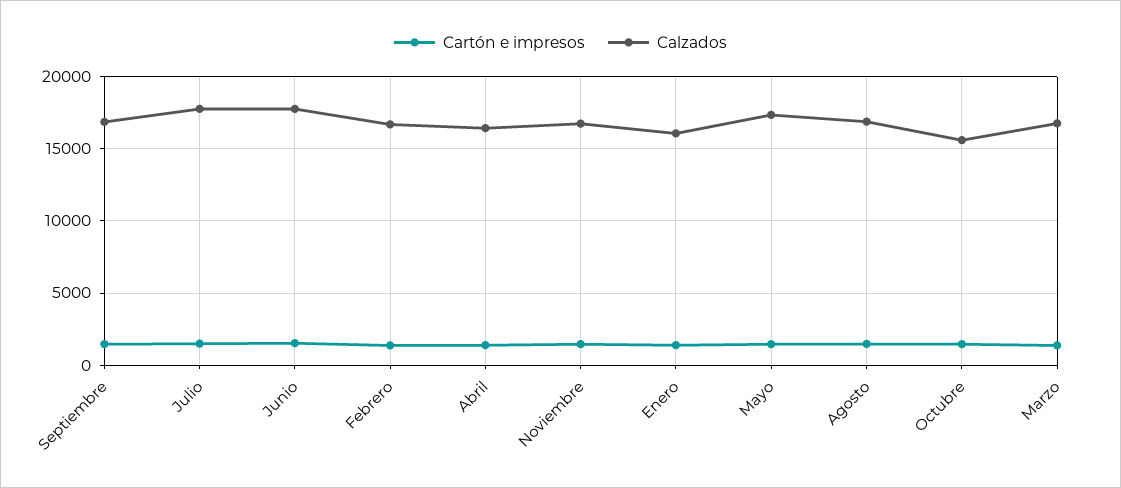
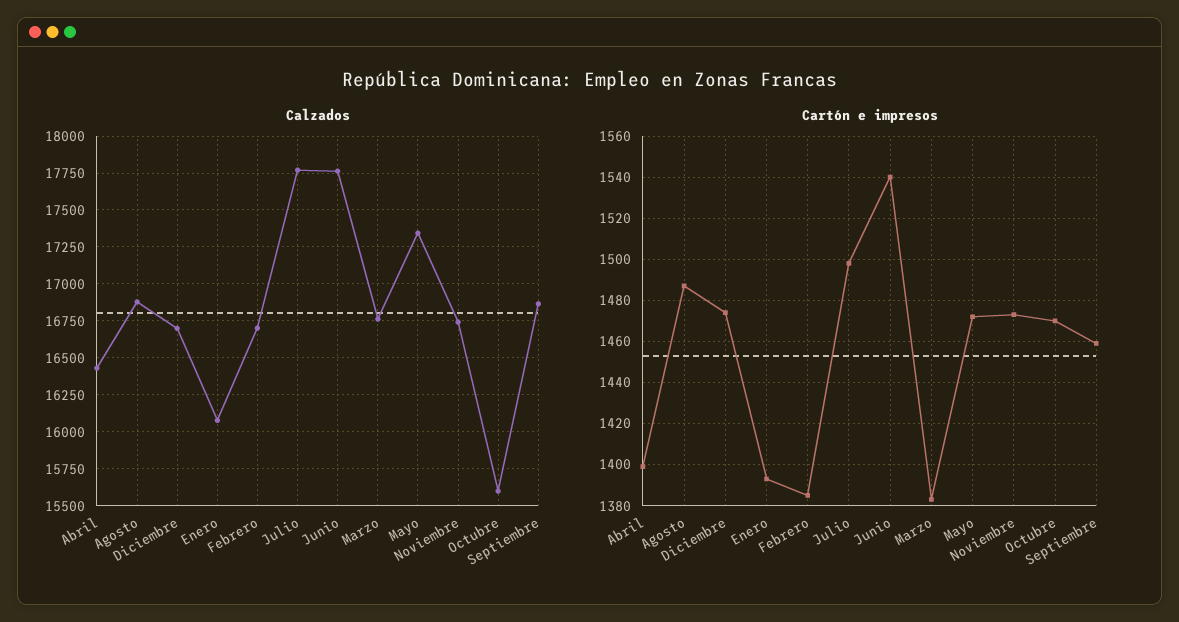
  {
    "Cartón e impresos": {
      "Septiembre": 1460,
      "Julio": 1500,
      "Junio": 1540,
      "Febrero": 1385,
      "Abril": 1400,
      "Noviembre": 1475,
      "Enero": 1395,
      "Mayo": 1470,
      "Agosto": 1485,
      "Octubre": 1470,
-     "Marzo": 1385
+     "Marzo": 1385,
+     "Diciembre": 1475
    },
    "Calzados": {
      "Septiembre": 16850,
      "Julio": 17750,
      "Junio": 17750,
      "Febrero": 16700,
      "Abril": 16450,
      "Noviembre": 16750,
      "Enero": 16100,
      "Mayo": 17350,
      "Agosto": 16900,
      "Octubre": 15600,
-     "Marzo": 16750
+     "Marzo": 16750,
+     "Diciembre": 16700
    }
  }

